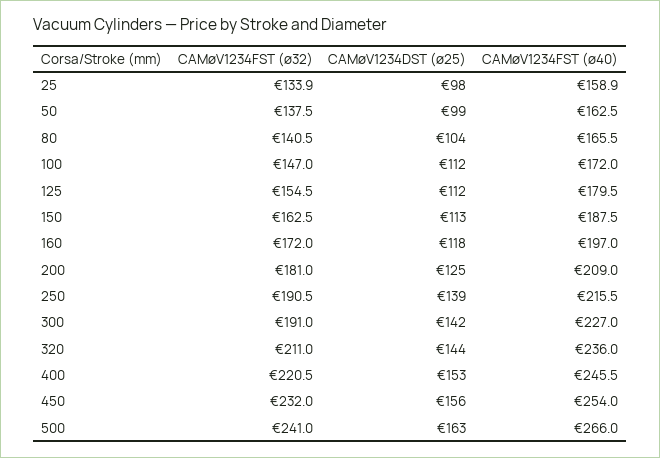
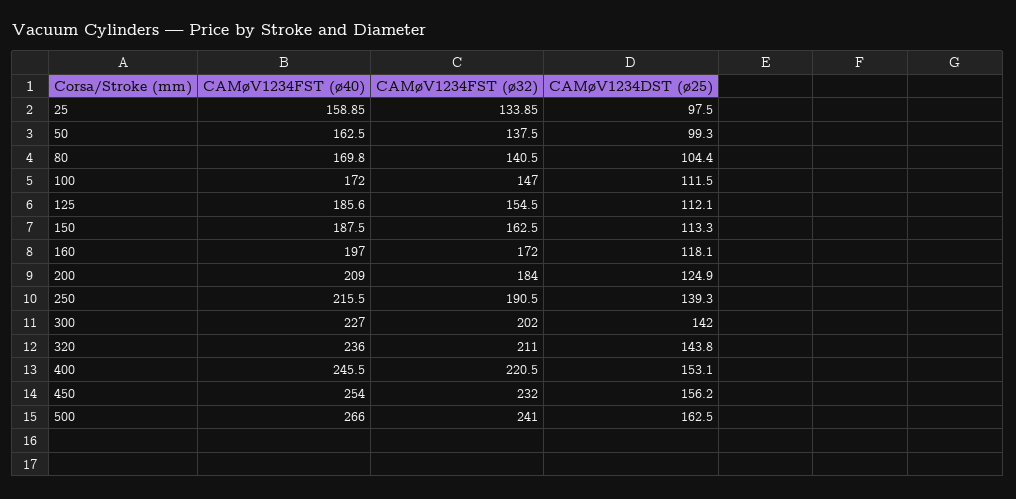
  {
    "CAMøV1234FST (ø32)": {
      "25": 133.85,
      "50": 137.5,
      "80": 140.5,
      "100": 147,
      "125": 154.5,
      "150": 162.5,
      "160": 172,
-     "200": 181,
+     "200": 184,
      "250": 190.5,
-     "300": 191,
+     "300": 202,
      "320": 211,
      "400": 220.5,
      "450": 232,
      "500": 241
    },
    "CAMøV1234DST (ø25)": {
      "25": 97.5,
      "50": 99.3,
      "80": 104.4,
      "100": 111.5,
      "125": 112.1,
      "150": 113.3,
      "160": 118.1,
      "200": 124.9,
      "250": 139.3,
      "300": 142,
      "320": 143.8,
      "400": 153.1,
      "450": 156.2,
      "500": 162.5
    },
    "CAMøV1234FST (ø40)": {
      "25": 158.85,
      "50": 162.5,
-     "80": 165.5,
+     "80": 169.8,
      "100": 172,
-     "125": 179.5,
+     "125": 185.6,
      "150": 187.5,
      "160": 197,
      "200": 209,
      "250": 215.5,
      "300": 227,
      "320": 236,
      "400": 245.5,
      "450": 254,
      "500": 266
    }
  }

